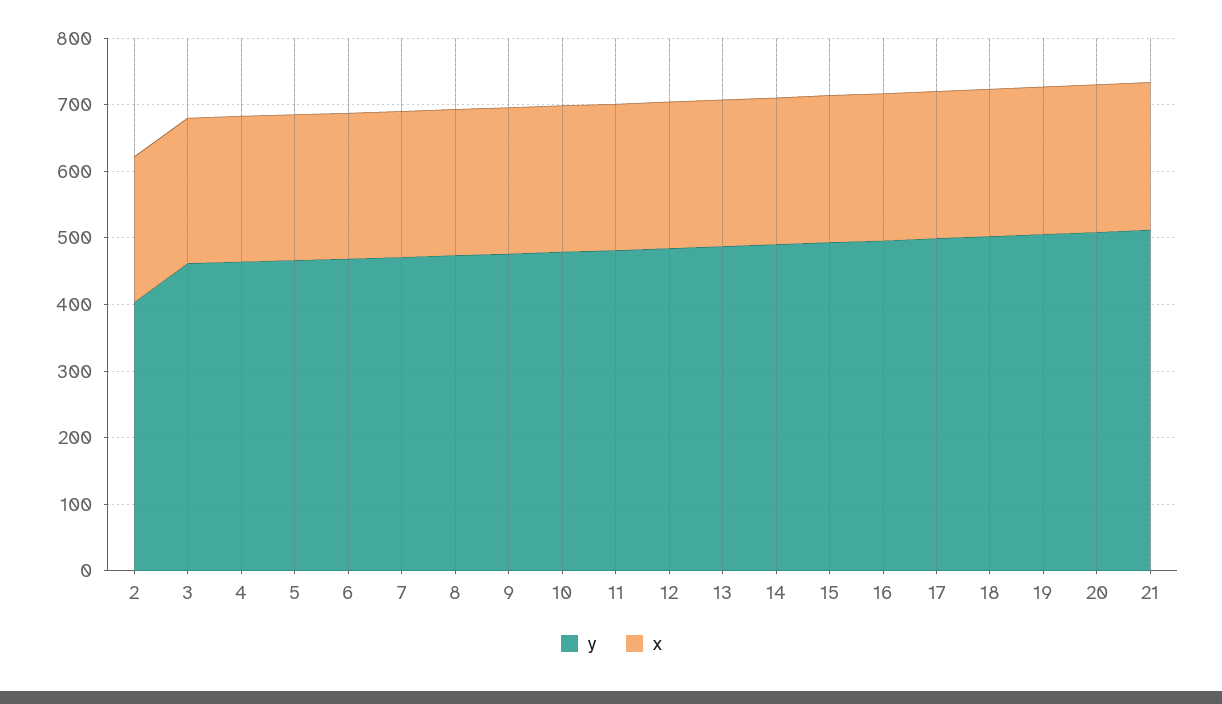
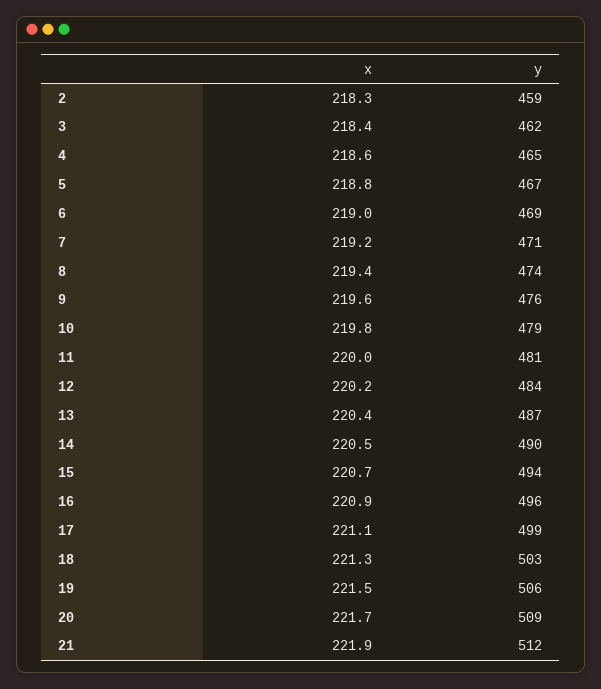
  {
    "y": {
-     "2": 400,
+     "2": 459,
      "3": 462,
      "4": 465,
      "5": 467,
      "6": 469,
      "7": 471,
      "8": 474,
      "9": 476,
      "10": 479,
      "11": 481,
      "12": 484,
      "13": 487,
      "14": 490,
      "15": 494,
      "16": 496,
      "17": 499,
      "18": 503,
      "19": 506,
      "20": 509,
      "21": 512
    },
    "x": {
      "2": 218.3,
      "3": 218.4,
      "4": 218.6,
      "5": 218.8,
      "6": 219,
      "7": 219.2,
      "8": 219.4,
      "9": 219.6,
      "10": 219.8,
      "11": 220,
      "12": 220.2,
      "13": 220.4,
      "14": 220.5,
      "15": 220.7,
      "16": 220.9,
      "17": 221.1,
      "18": 221.3,
      "19": 221.5,
      "20": 221.7,
      "21": 221.9
    }
  }

